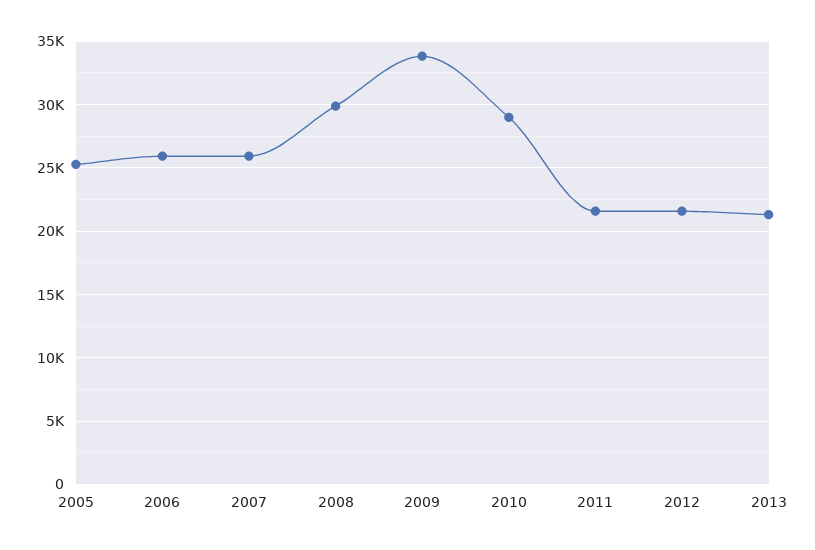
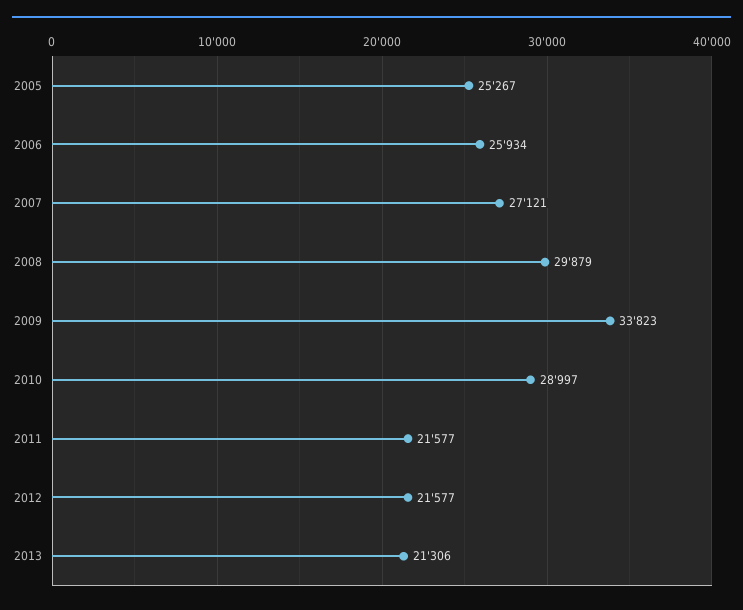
  {
    "2005": 25267,
    "2006": 25934,
-   "2007": 26000,
+   "2007": 27121,
    "2008": 29879,
    "2009": 33823,
    "2010": 28997,
    "2011": 21577,
    "2012": 21577,
    "2013": 21306
  }

